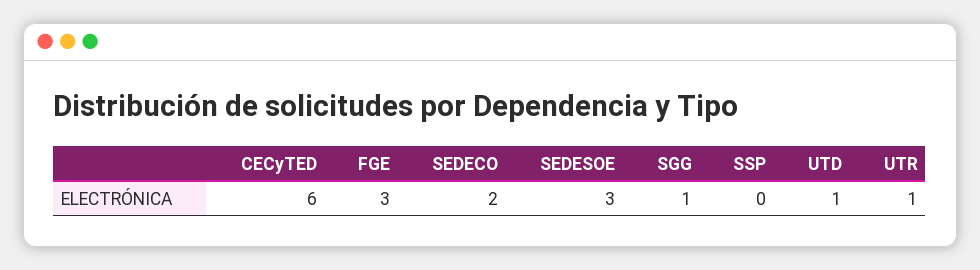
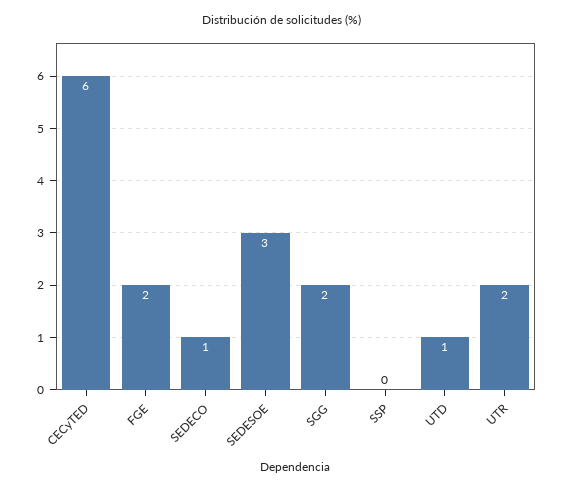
  {
    "CECyTED": 6,
-   "FGE": 3,
+   "FGE": 2,
-   "SEDECO": 2,
+   "SEDECO": 1,
    "SEDESOE": 3,
-   "SGG": 1,
+   "SGG": 2,
    "SSP": 0,
    "UTD": 1,
-   "UTR": 1
+   "UTR": 2
  }

